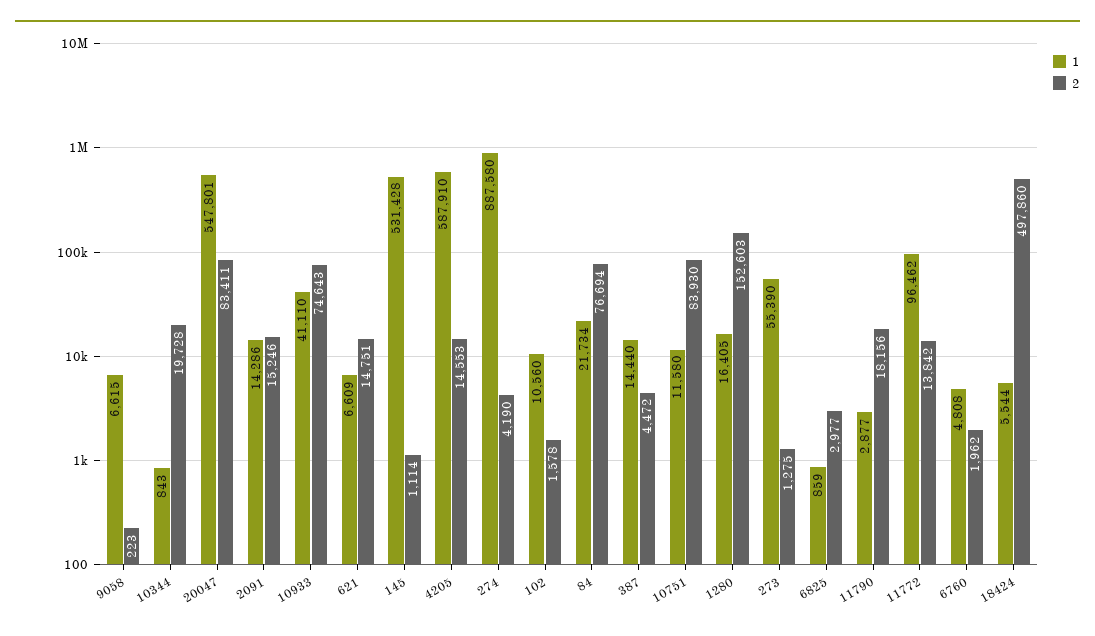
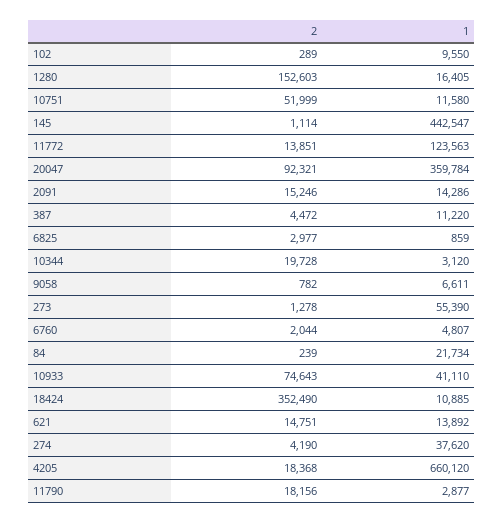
  {
    "1": {
-     "9058": 6615,
+     "9058": 6611,
-     "10344": 843,
+     "10344": 3120,
-     "20047": 547801,
+     "20047": 359784,
      "2091": 14286,
      "10933": 41110,
-     "621": 6609,
+     "621": 13892,
-     "145": 531428,
+     "145": 442547,
-     "4205": 587910,
+     "4205": 660120,
-     "274": 887580,
+     "274": 37620,
-     "102": 10560,
+     "102": 9550,
      "84": 21734,
-     "387": 14440,
+     "387": 11220,
      "10751": 11580,
      "1280": 16405,
      "273": 55390,
      "6825": 859,
      "11790": 2877,
-     "11772": 96462,
+     "11772": 123563,
-     "6760": 4808,
+     "6760": 4807,
-     "18424": 5544
+     "18424": 10885
    },
    "2": {
-     "9058": 223,
+     "9058": 782,
      "10344": 19728,
-     "20047": 83411,
+     "20047": 92321,
      "2091": 15246,
      "10933": 74643,
      "621": 14751,
      "145": 1114,
-     "4205": 14553,
+     "4205": 18368,
      "274": 4190,
-     "102": 1578,
+     "102": 289,
-     "84": 76694,
+     "84": 239,
      "387": 4472,
-     "10751": 83930,
+     "10751": 51999,
      "1280": 152603,
-     "273": 1275,
+     "273": 1278,
      "6825": 2977,
      "11790": 18156,
-     "11772": 13842,
+     "11772": 13851,
-     "6760": 1962,
+     "6760": 2044,
-     "18424": 497860
+     "18424": 352490
    }
  }

